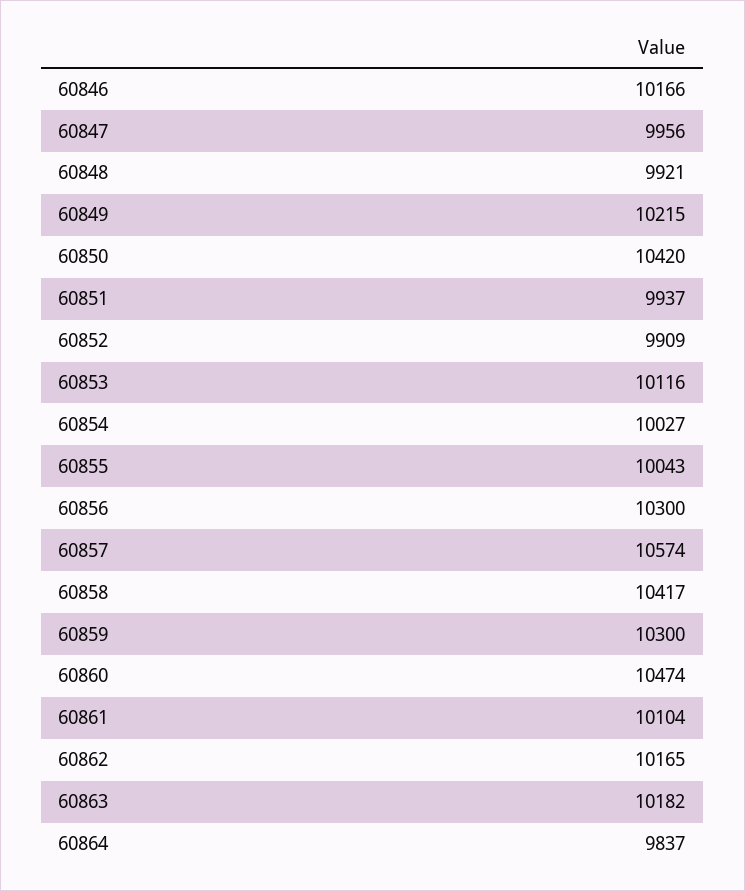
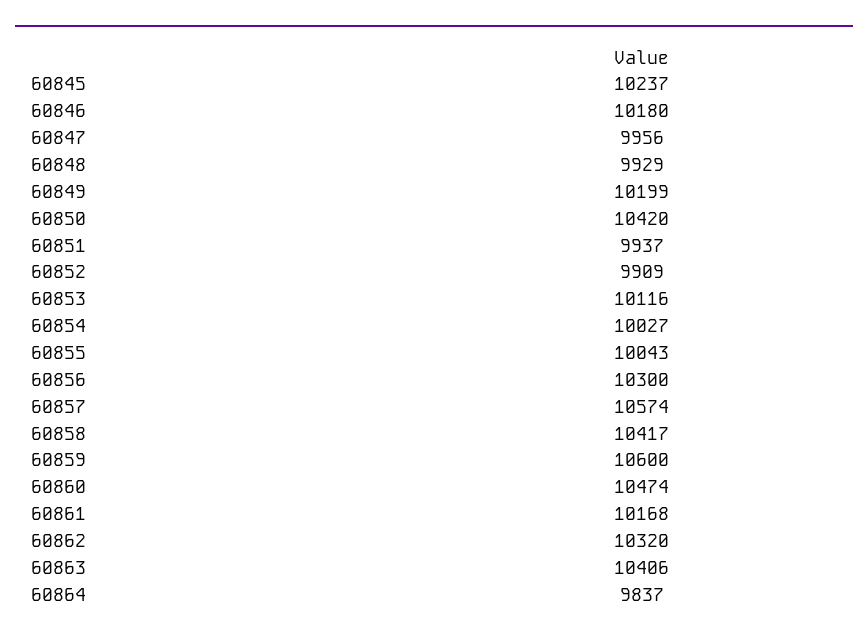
  {
-   "60846": 10166,
+   "60846": 10180,
    "60847": 9956,
-   "60848": 9921,
+   "60848": 9929,
-   "60849": 10215,
+   "60849": 10199,
    "60850": 10420,
    "60851": 9937,
    "60852": 9909,
    "60853": 10116,
    "60854": 10027,
    "60855": 10043,
    "60856": 10300,
    "60857": 10574,
    "60858": 10417,
-   "60859": 10300,
+   "60859": 10600,
    "60860": 10474,
-   "60861": 10104,
+   "60861": 10168,
-   "60862": 10165,
+   "60862": 10320,
-   "60863": 10182,
+   "60863": 10406,
-   "60864": 9837
+   "60864": 9837,
+   "60845": 10237
  }

